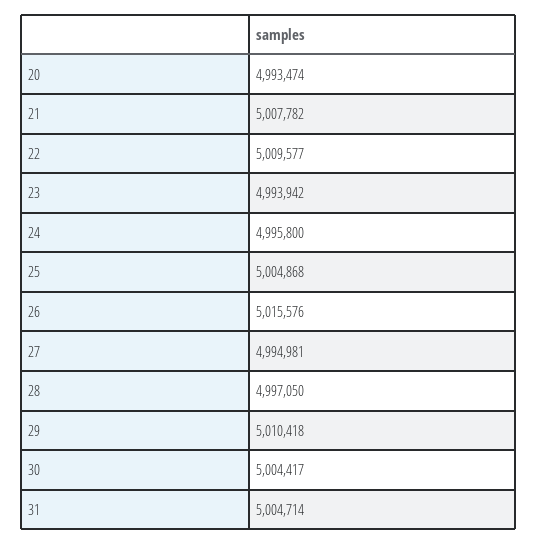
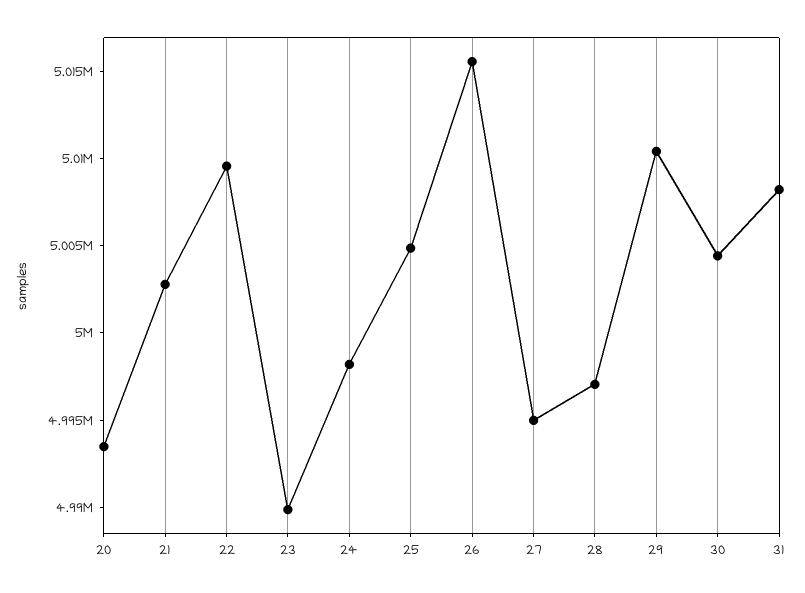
  {
    "20": 4993474,
-   "21": 5007782,
+   "21": 5003000,
    "22": 5009577,
-   "23": 4993942,
+   "23": 4990000,
-   "24": 4995800,
+   "24": 4998000,
    "25": 5004868,
    "26": 5015576,
    "27": 4994981,
    "28": 4997050,
    "29": 5010418,
    "30": 5004417,
-   "31": 5004714
+   "31": 5008000
  }

